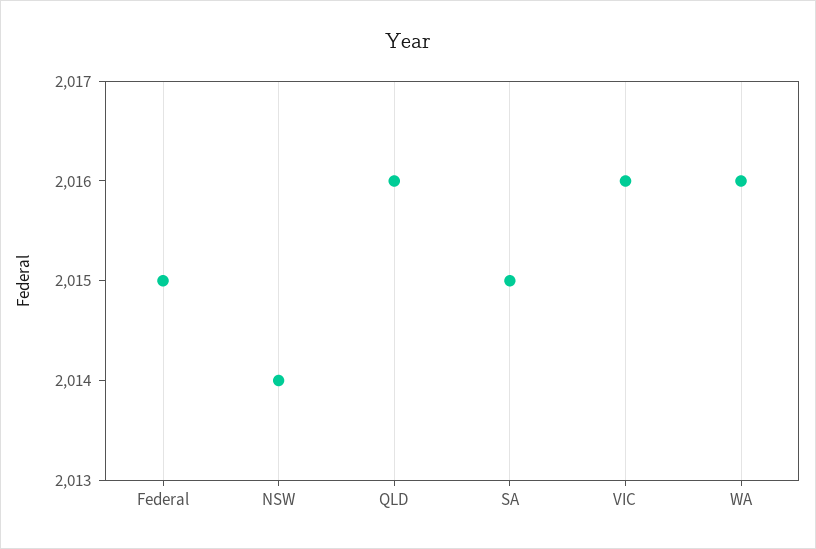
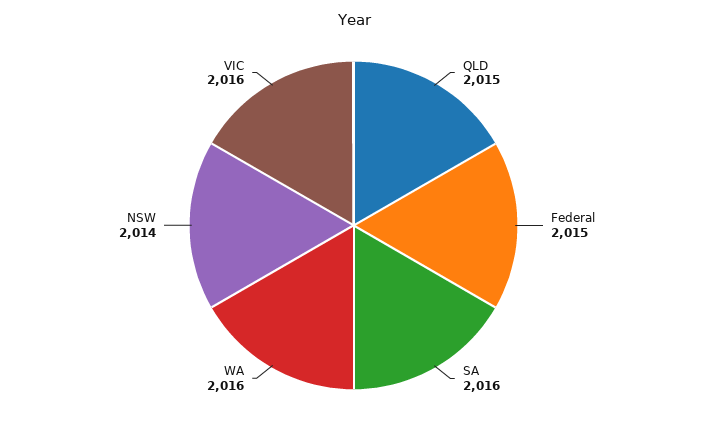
  {
    "Federal": 2015,
    "NSW": 2014,
-   "QLD": 2016,
+   "QLD": 2015,
-   "SA": 2015,
+   "SA": 2016,
    "VIC": 2016,
    "WA": 2016
  }

